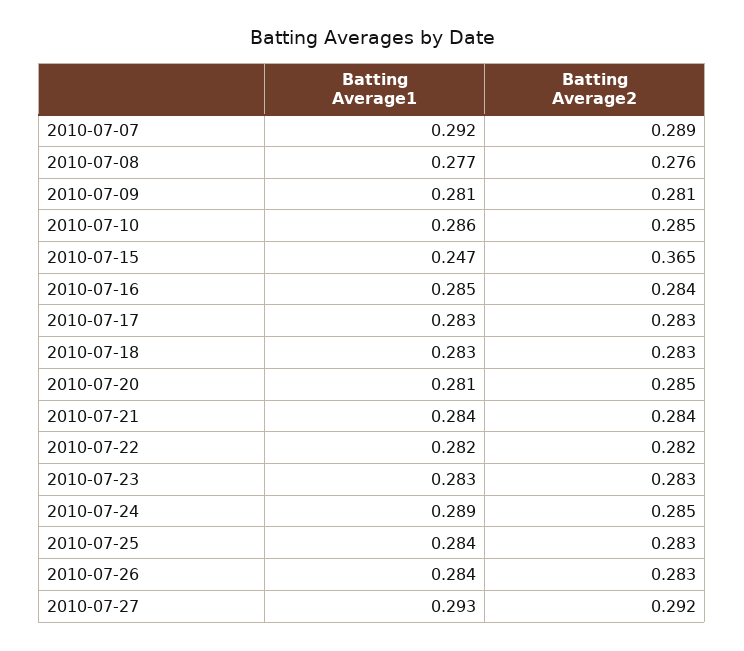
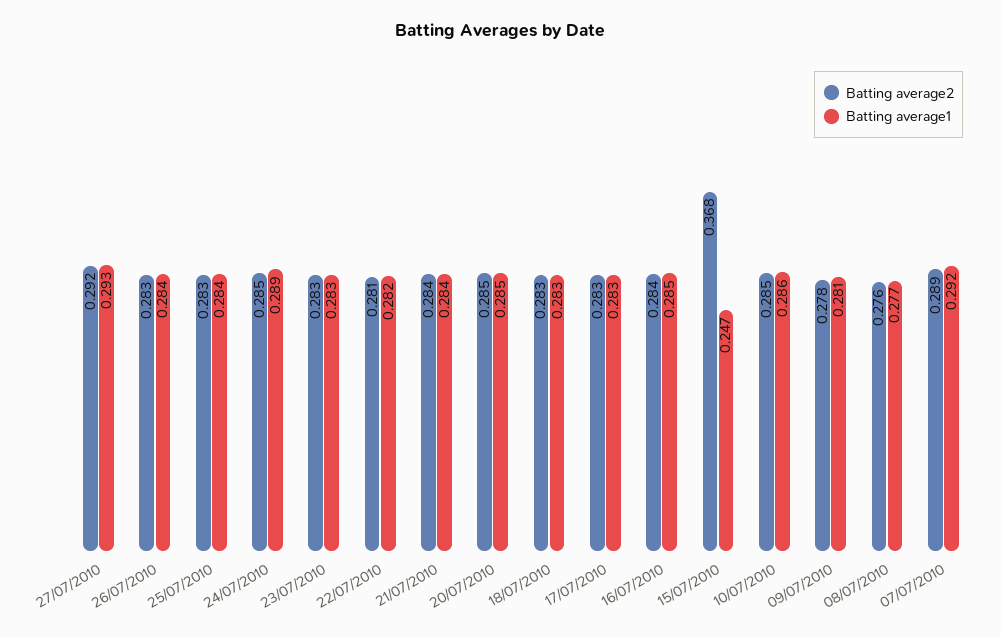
  {
    "Batting Average1": {
      "2010-07-07": 0.292,
      "2010-07-08": 0.277,
      "2010-07-09": 0.281,
      "2010-07-10": 0.286,
      "2010-07-15": 0.247,
      "2010-07-16": 0.285,
      "2010-07-17": 0.283,
      "2010-07-18": 0.283,
-     "2010-07-20": 0.281,
+     "2010-07-20": 0.285,
      "2010-07-21": 0.284,
      "2010-07-22": 0.282,
      "2010-07-23": 0.283,
      "2010-07-24": 0.289,
      "2010-07-25": 0.284,
      "2010-07-26": 0.284,
      "2010-07-27": 0.293
    },
    "Batting Average2": {
      "2010-07-07": 0.289,
      "2010-07-08": 0.276,
-     "2010-07-09": 0.281,
+     "2010-07-09": 0.278,
      "2010-07-10": 0.285,
-     "2010-07-15": 0.365,
+     "2010-07-15": 0.368,
      "2010-07-16": 0.284,
      "2010-07-17": 0.283,
      "2010-07-18": 0.283,
      "2010-07-20": 0.285,
      "2010-07-21": 0.284,
-     "2010-07-22": 0.282,
+     "2010-07-22": 0.281,
      "2010-07-23": 0.283,
      "2010-07-24": 0.285,
      "2010-07-25": 0.283,
      "2010-07-26": 0.283,
      "2010-07-27": 0.292
    }
  }

